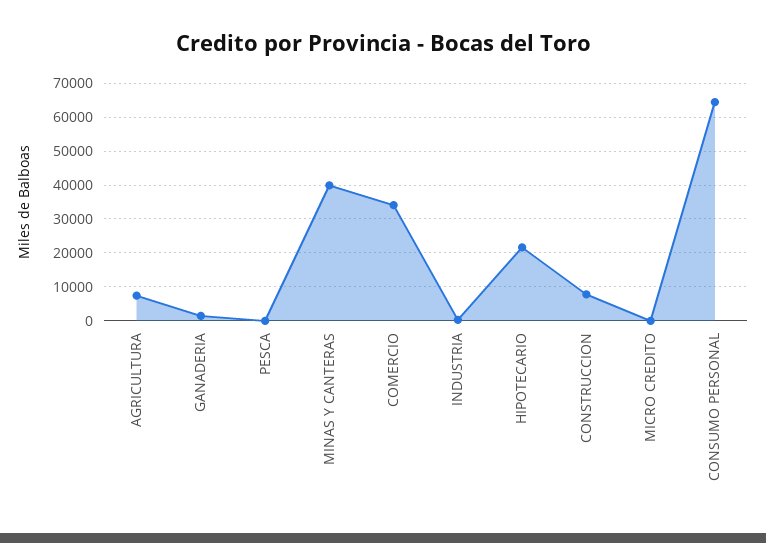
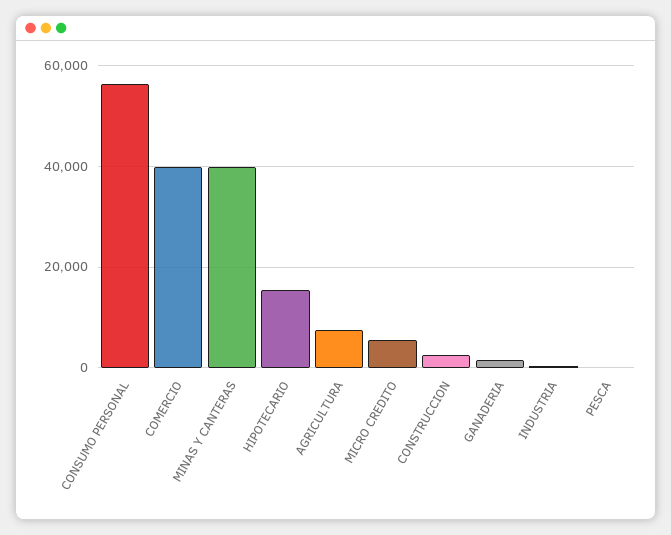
  {
    "AGRICULTURA": 8000,
    "GANADERIA": 2000,
    "PESCA": 0,
    "MINAS Y CANTERAS": 40000,
-   "COMERCIO": 34000,
+   "COMERCIO": 40000,
    "INDUSTRIA": 0,
-   "HIPOTECARIO": 22000,
+   "HIPOTECARIO": 16000,
-   "CONSTRUCCION": 8000,
+   "CONSTRUCCION": 2000,
-   "MICRO CREDITO": 0,
+   "MICRO CREDITO": 6000,
-   "CONSUMO PERSONAL": 64000
+   "CONSUMO PERSONAL": 56000
  }

